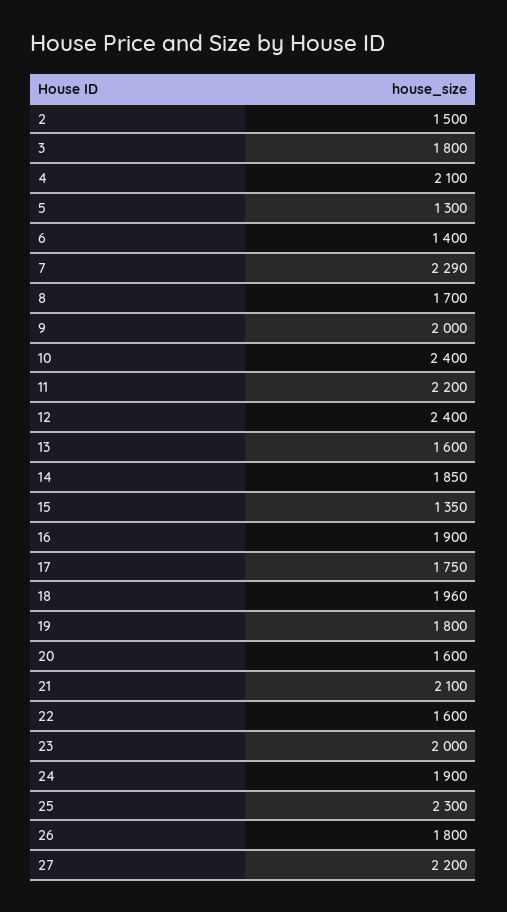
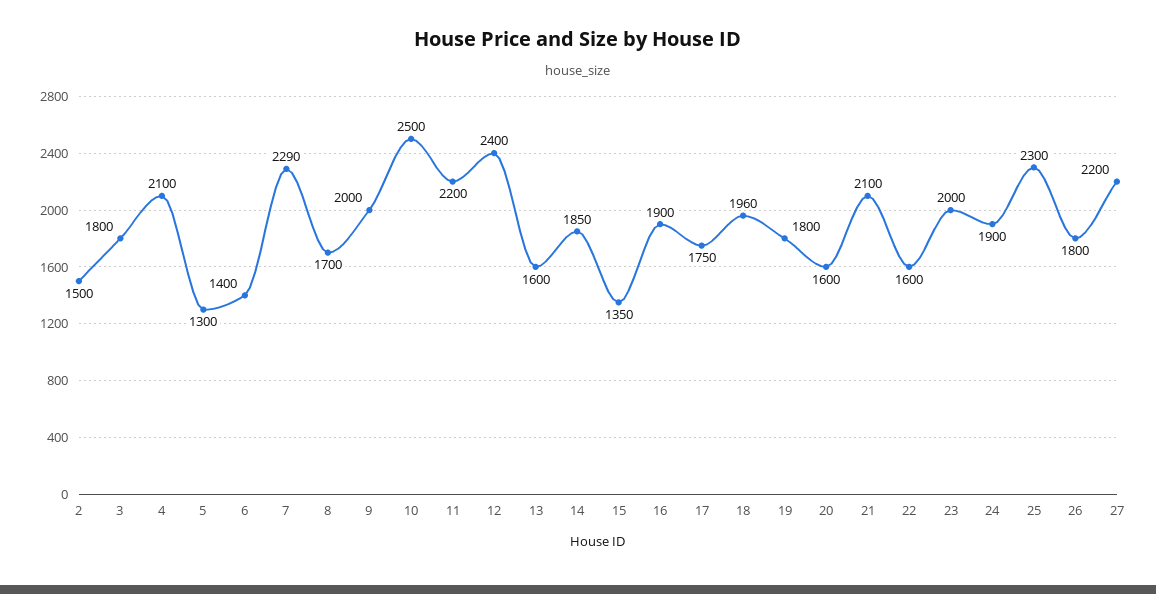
  {
    "2": 1500,
    "3": 1800,
    "4": 2100,
    "5": 1300,
    "6": 1400,
    "7": 2290,
    "8": 1700,
    "9": 2000,
-   "10": 2400,
+   "10": 2500,
    "11": 2200,
    "12": 2400,
    "13": 1600,
    "14": 1850,
    "15": 1350,
    "16": 1900,
    "17": 1750,
    "18": 1960,
    "19": 1800,
    "20": 1600,
    "21": 2100,
    "22": 1600,
    "23": 2000,
    "24": 1900,
    "25": 2300,
    "26": 1800,
    "27": 2200
  }

